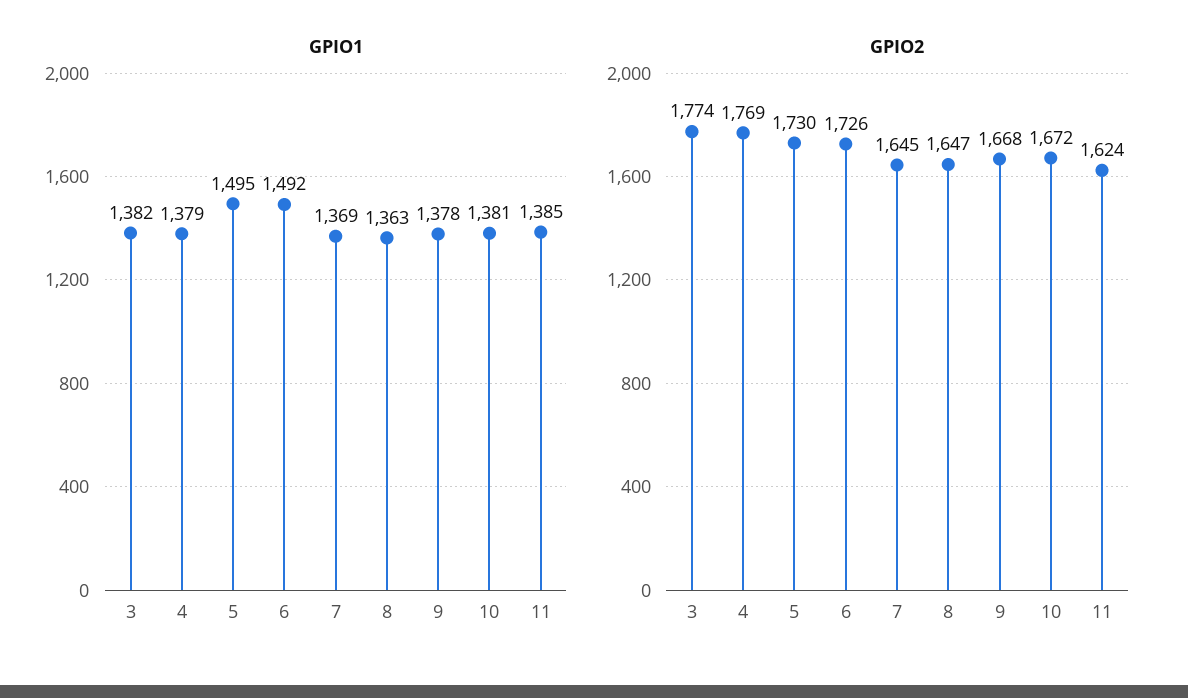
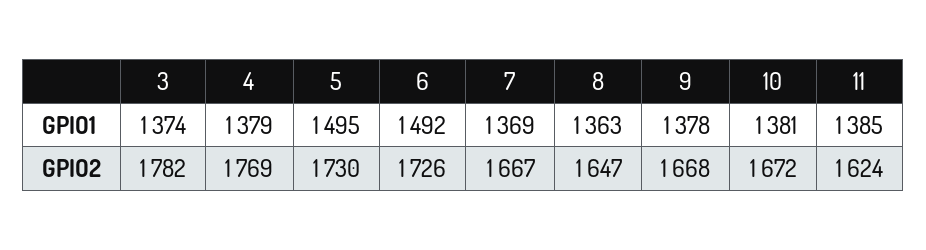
  {
    "GPIO1": {
-     "3": 1382,
+     "3": 1374,
      "4": 1379,
      "5": 1495,
      "6": 1492,
      "7": 1369,
      "8": 1363,
      "9": 1378,
      "10": 1381,
      "11": 1385
    },
    "GPIO2": {
-     "3": 1774,
+     "3": 1782,
      "4": 1769,
      "5": 1730,
      "6": 1726,
-     "7": 1645,
+     "7": 1667,
      "8": 1647,
      "9": 1668,
      "10": 1672,
      "11": 1624
    }
  }

